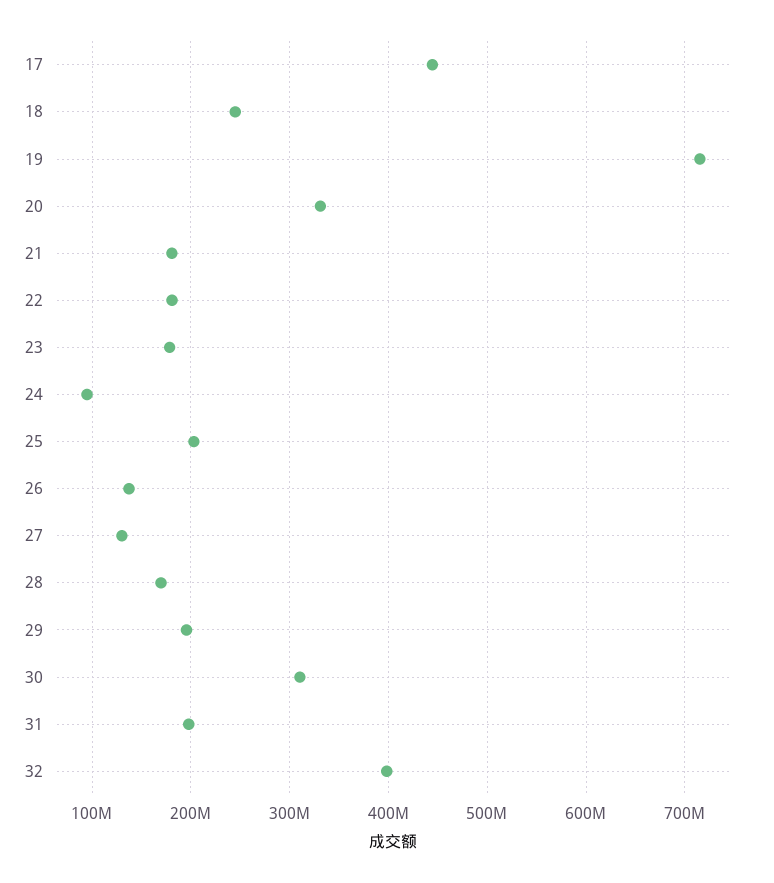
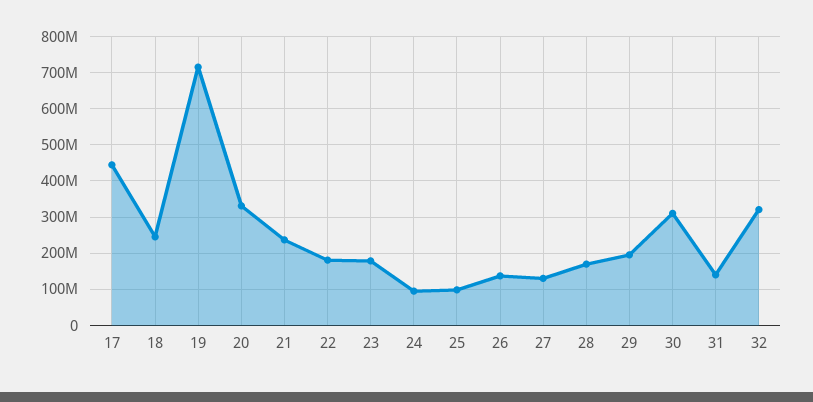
  {
    "17": 440000000,
    "18": 240000000,
    "19": 720000000,
    "20": 330000000,
-   "21": 180000000,
+   "21": 240000000,
    "22": 180000000,
    "23": 180000000,
    "24": 90000000,
-   "25": 200000000,
+   "25": 100000000,
    "26": 140000000,
    "27": 130000000,
    "28": 170000000,
    "29": 200000000,
    "30": 310000000,
-   "31": 200000000,
+   "31": 140000000,
-   "32": 400000000
+   "32": 320000000
  }

